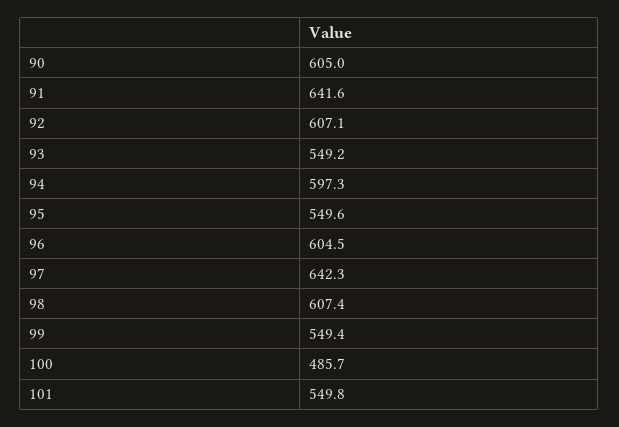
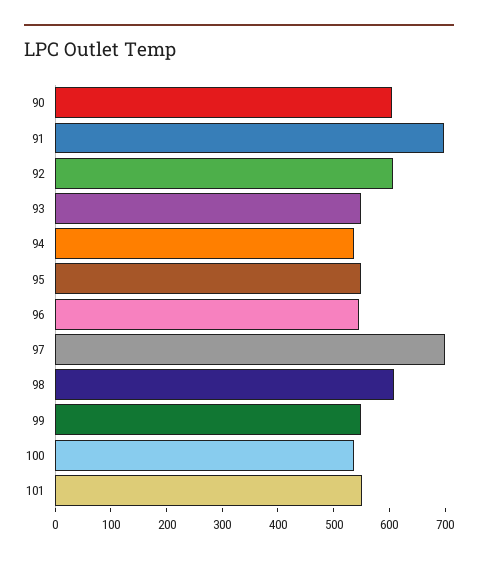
  {
    "90": 605,
-   "91": 641.6,
+   "91": 700,
    "92": 607.1,
    "93": 549.2,
-   "94": 597.3,
+   "94": 540,
    "95": 549.6,
-   "96": 604.5,
+   "96": 540,
-   "97": 642.3,
+   "97": 700,
    "98": 607.4,
    "99": 549.4,
-   "100": 485.7,
+   "100": 540,
    "101": 549.8
  }

